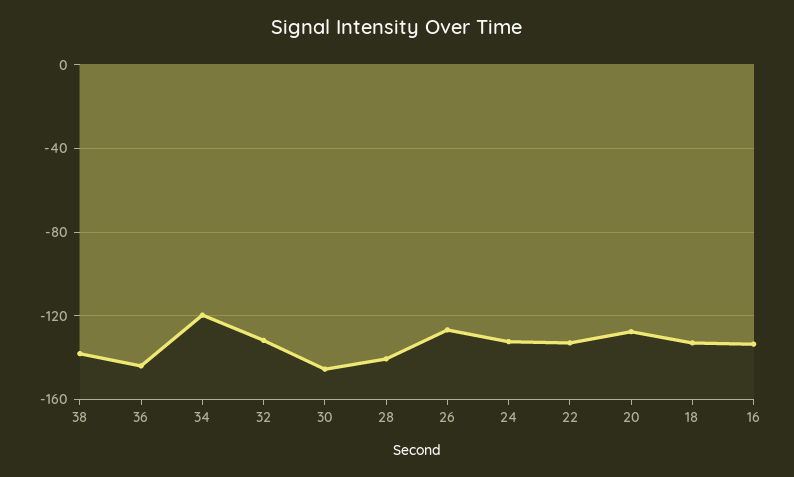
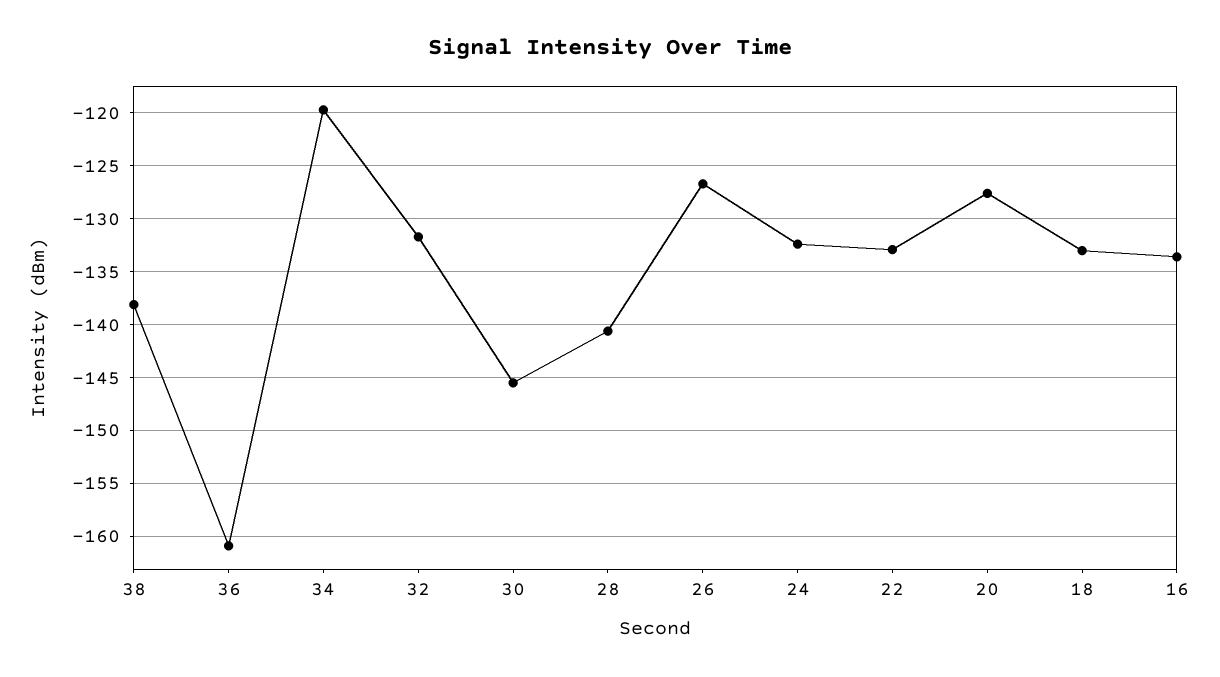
  {
    "38": -138,
-   "36": -145,
+   "36": -161,
    "34": -120,
    "32": -132,
    "30": -146,
    "28": -141,
    "26": -127,
    "24": -132,
    "22": -133,
    "20": -128,
    "18": -133,
    "16": -134
  }

